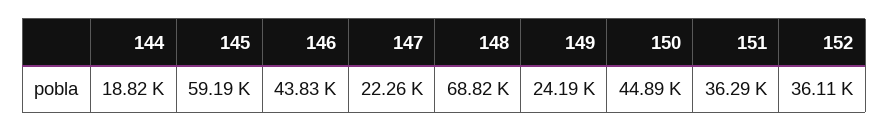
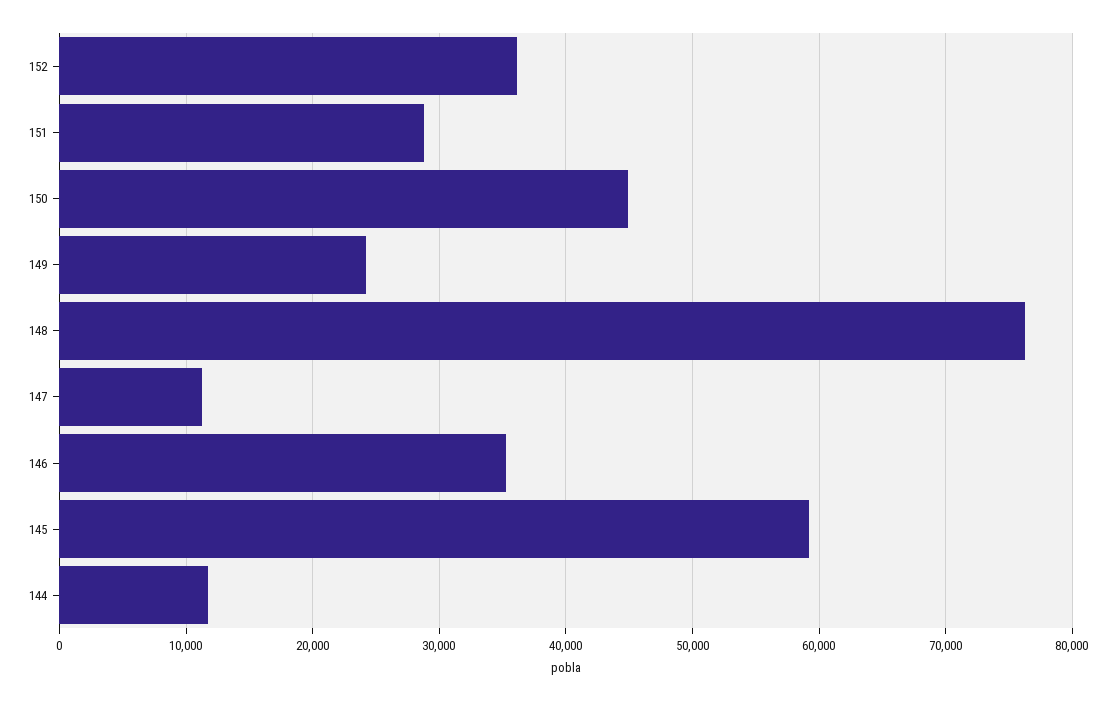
  {
-   "144": 18820,
+   "144": 12000,
    "145": 59190,
-   "146": 43830,
+   "146": 35000,
-   "147": 22260,
+   "147": 11000,
-   "148": 68820,
+   "148": 76000,
    "149": 24190,
    "150": 44890,
-   "151": 36290,
+   "151": 29000,
    "152": 36110
  }

